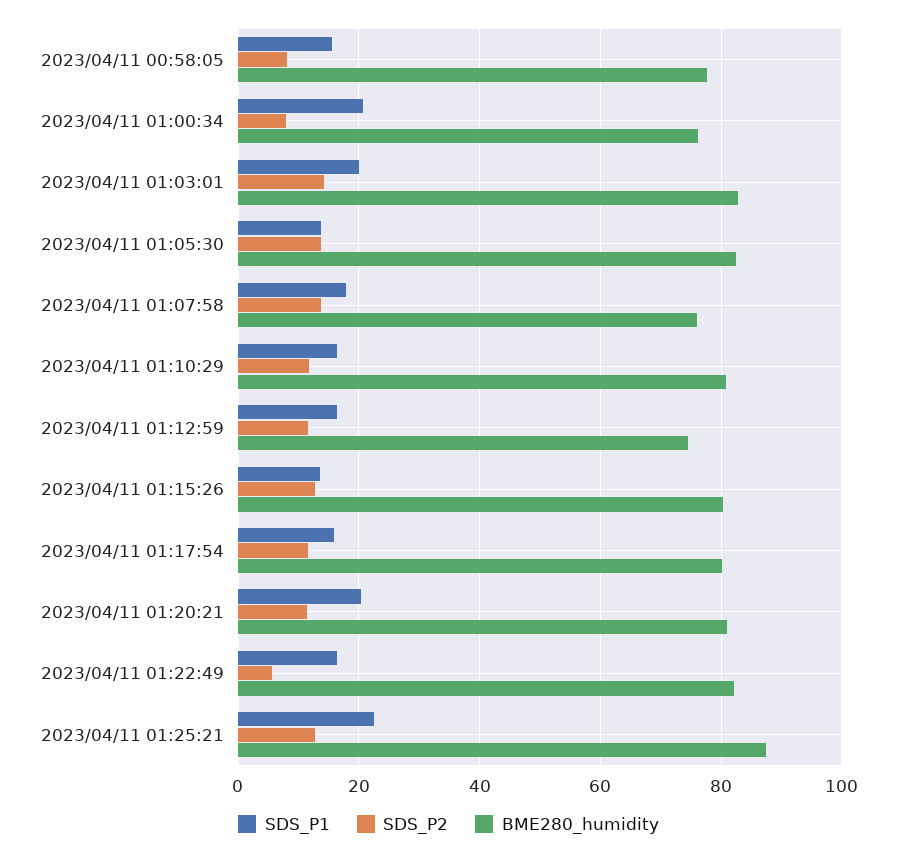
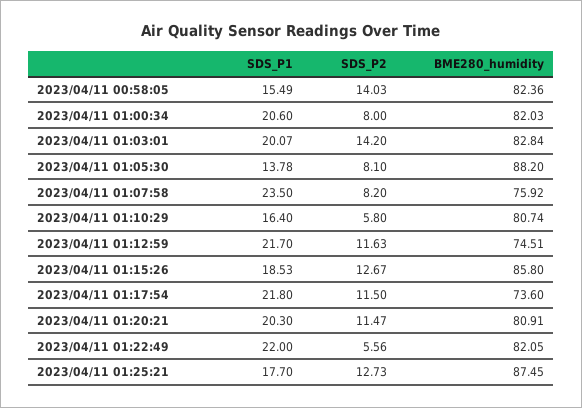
  {
    "SDS_P1": {
      "2023/04/11 00:58:05": 15.49,
      "2023/04/11 01:00:34": 20.6,
      "2023/04/11 01:03:01": 20.07,
      "2023/04/11 01:05:30": 13.78,
-     "2023/04/11 01:07:58": 18,
+     "2023/04/11 01:07:58": 23.5,
      "2023/04/11 01:10:29": 16.4,
-     "2023/04/11 01:12:59": 16,
+     "2023/04/11 01:12:59": 21.7,
-     "2023/04/11 01:15:26": 14,
+     "2023/04/11 01:15:26": 18.53,
-     "2023/04/11 01:17:54": 16,
+     "2023/04/11 01:17:54": 21.8,
      "2023/04/11 01:20:21": 20.3,
-     "2023/04/11 01:22:49": 16,
+     "2023/04/11 01:22:49": 22,
-     "2023/04/11 01:25:21": 22
+     "2023/04/11 01:25:21": 17.7
    },
    "SDS_P2": {
-     "2023/04/11 00:58:05": 8,
+     "2023/04/11 00:58:05": 14.03,
      "2023/04/11 01:00:34": 8,
      "2023/04/11 01:03:01": 14.2,
-     "2023/04/11 01:05:30": 14,
+     "2023/04/11 01:05:30": 8.1,
-     "2023/04/11 01:07:58": 14,
+     "2023/04/11 01:07:58": 8.2,
-     "2023/04/11 01:10:29": 12,
+     "2023/04/11 01:10:29": 5.8,
      "2023/04/11 01:12:59": 11.63,
      "2023/04/11 01:15:26": 12.67,
      "2023/04/11 01:17:54": 11.5,
      "2023/04/11 01:20:21": 11.47,
      "2023/04/11 01:22:49": 5.56,
      "2023/04/11 01:25:21": 12.73
    },
    "BME280_humidity": {
-     "2023/04/11 00:58:05": 78,
+     "2023/04/11 00:58:05": 82.36,
-     "2023/04/11 01:00:34": 76,
+     "2023/04/11 01:00:34": 82.03,
      "2023/04/11 01:03:01": 82.84,
-     "2023/04/11 01:05:30": 82,
+     "2023/04/11 01:05:30": 88.2,
      "2023/04/11 01:07:58": 75.92,
      "2023/04/11 01:10:29": 80.74,
      "2023/04/11 01:12:59": 74.51,
-     "2023/04/11 01:15:26": 80,
+     "2023/04/11 01:15:26": 85.8,
-     "2023/04/11 01:17:54": 80,
+     "2023/04/11 01:17:54": 73.6,
      "2023/04/11 01:20:21": 80.91,
      "2023/04/11 01:22:49": 82.05,
      "2023/04/11 01:25:21": 87.45
    }
  }

